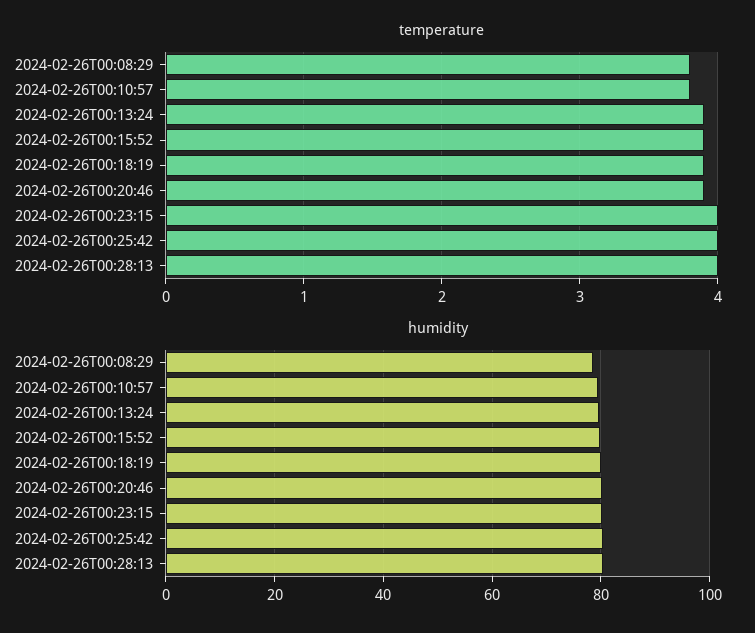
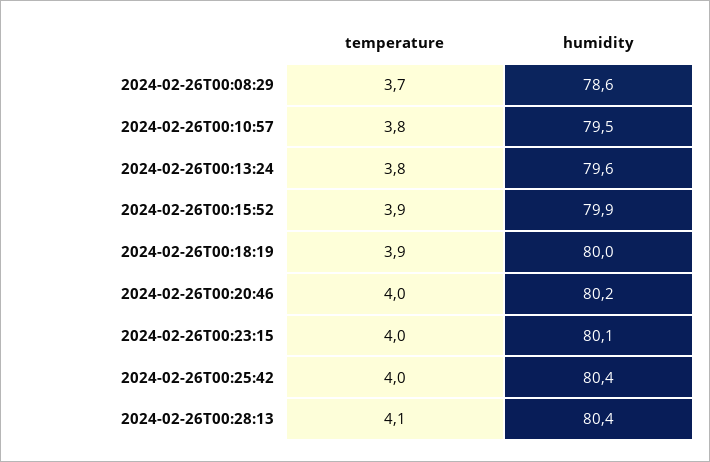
  {
    "temperature": {
-     "2024-02-26T00:08:29": 3.8,
+     "2024-02-26T00:08:29": 3.7,
      "2024-02-26T00:10:57": 3.8,
-     "2024-02-26T00:13:24": 3.9,
+     "2024-02-26T00:13:24": 3.8,
      "2024-02-26T00:15:52": 3.9,
      "2024-02-26T00:18:19": 3.9,
-     "2024-02-26T00:20:46": 3.9,
+     "2024-02-26T00:20:46": 4,
      "2024-02-26T00:23:15": 4,
      "2024-02-26T00:25:42": 4,
-     "2024-02-26T00:28:13": 4
+     "2024-02-26T00:28:13": 4.1
    },
    "humidity": {
      "2024-02-26T00:08:29": 78.6,
      "2024-02-26T00:10:57": 79.5,
      "2024-02-26T00:13:24": 79.6,
      "2024-02-26T00:15:52": 79.9,
      "2024-02-26T00:18:19": 80,
      "2024-02-26T00:20:46": 80.2,
      "2024-02-26T00:23:15": 80.1,
      "2024-02-26T00:25:42": 80.4,
      "2024-02-26T00:28:13": 80.4
    }
  }

